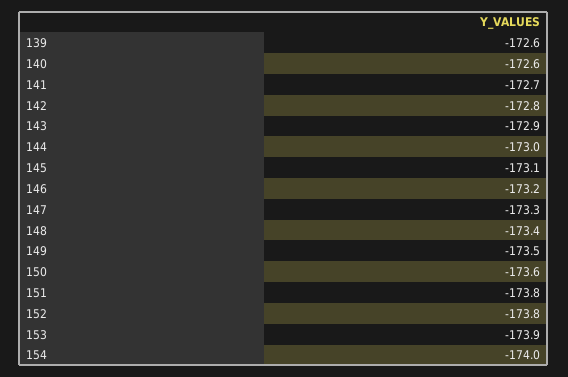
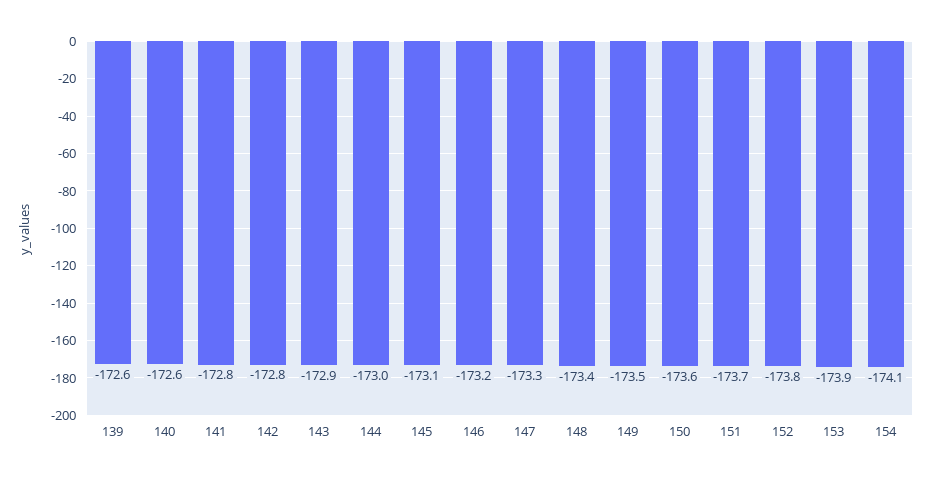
  {
    "139": -172.6,
    "140": -172.6,
-   "141": -172.7,
+   "141": -172.8,
    "142": -172.8,
    "143": -172.9,
    "144": -173,
    "145": -173.1,
    "146": -173.2,
    "147": -173.3,
    "148": -173.4,
    "149": -173.5,
    "150": -173.6,
-   "151": -173.8,
+   "151": -173.7,
    "152": -173.8,
    "153": -173.9,
-   "154": -174
+   "154": -174.1
  }

